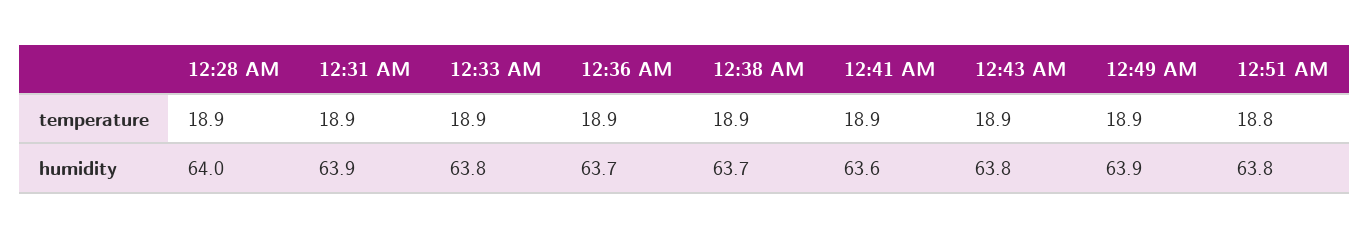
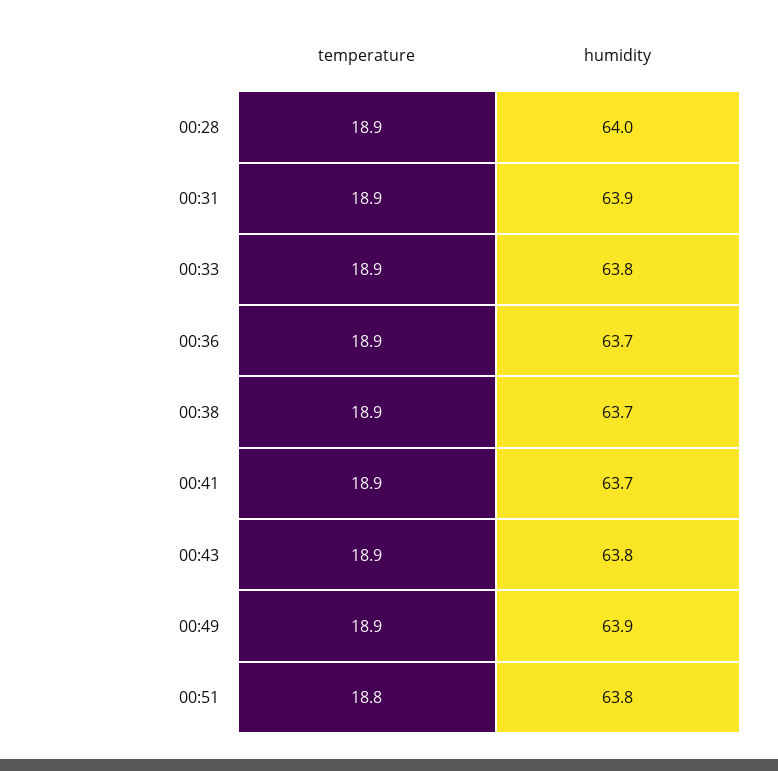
  {
    "12:28 AM": {
      "temperature": 18.9,
      "humidity": 64
    },
    "12:31 AM": {
      "temperature": 18.9,
      "humidity": 63.9
    },
    "12:33 AM": {
      "temperature": 18.9,
      "humidity": 63.8
    },
    "12:36 AM": {
      "temperature": 18.9,
      "humidity": 63.7
    },
    "12:38 AM": {
      "temperature": 18.9,
      "humidity": 63.7
    },
    "12:41 AM": {
      "temperature": 18.9,
-     "humidity": 63.6
+     "humidity": 63.7
    },
    "12:43 AM": {
      "temperature": 18.9,
      "humidity": 63.8
    },
    "12:49 AM": {
      "temperature": 18.9,
      "humidity": 63.9
    },
    "12:51 AM": {
      "temperature": 18.8,
      "humidity": 63.8
    }
  }

